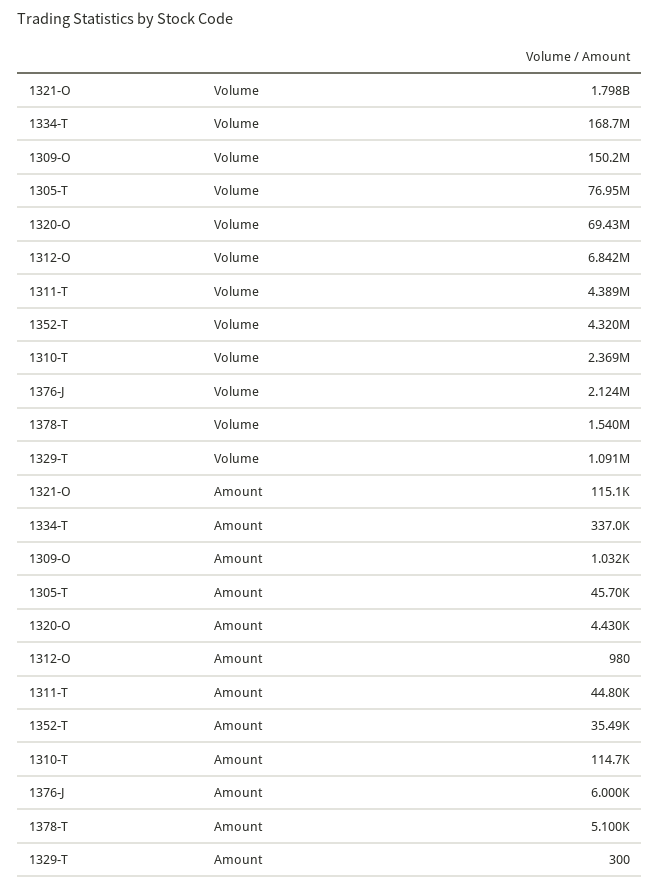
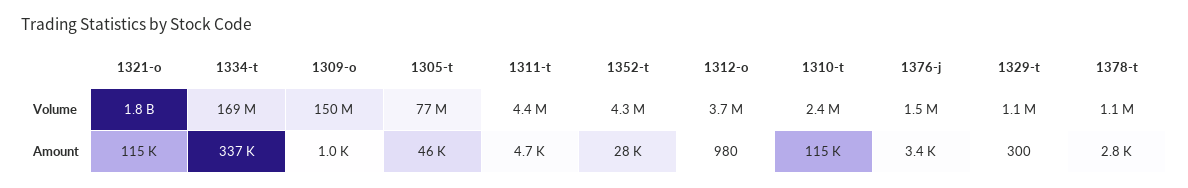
  {
    "1321-O": {
      "Volume": 1798000000,
      "Amount": 115100
    },
    "1334-T": {
      "Volume": 168700000,
      "Amount": 337000
    },
    "1309-O": {
      "Volume": 150200000,
      "Amount": 1032
    },
    "1305-T": {
      "Volume": 76950000,
      "Amount": 45700
    },
-   "1320-O": {
-     "Volume": 69430000,
-     "Amount": 4430
-   },
    "1312-O": {
-     "Volume": 6842000,
+     "Volume": 3700000,
      "Amount": 980
    },
    "1311-T": {
      "Volume": 4389000,
-     "Amount": 44800
+     "Amount": 4700
    },
    "1352-T": {
      "Volume": 4320000,
-     "Amount": 35490
+     "Amount": 28000
    },
    "1310-T": {
      "Volume": 2369000,
      "Amount": 114700
    },
    "1376-J": {
-     "Volume": 2124000,
+     "Volume": 1500000,
-     "Amount": 6000
+     "Amount": 3400
    },
    "1378-T": {
-     "Volume": 1540000,
+     "Volume": 1100000,
-     "Amount": 5100
+     "Amount": 2800
    },
    "1329-T": {
      "Volume": 1091000,
      "Amount": 300
    }
  }

